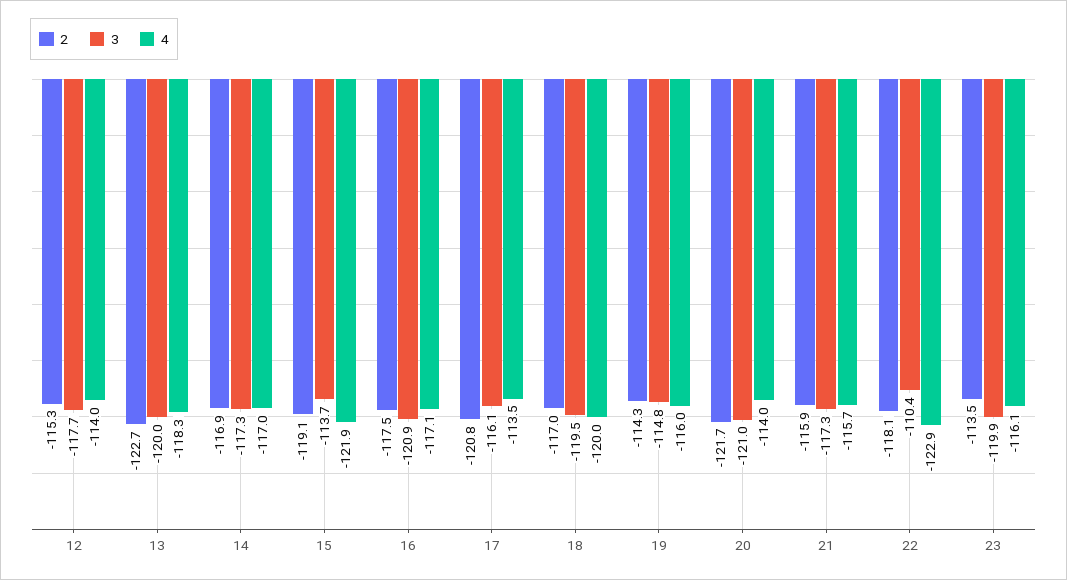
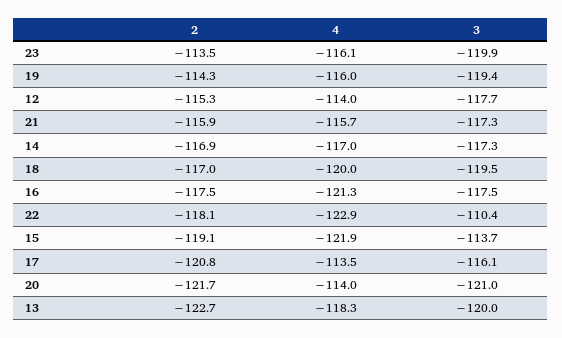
  {
    "2": {
      "12": -115.3,
      "13": -122.7,
      "14": -116.9,
      "15": -119.1,
      "16": -117.5,
      "17": -120.8,
      "18": -117,
      "19": -114.3,
      "20": -121.7,
      "21": -115.9,
      "22": -118.1,
      "23": -113.5
    },
    "3": {
      "12": -117.7,
      "13": -120,
      "14": -117.3,
      "15": -113.7,
-     "16": -120.9,
+     "16": -117.5,
      "17": -116.1,
      "18": -119.5,
-     "19": -114.8,
+     "19": -119.4,
      "20": -121,
      "21": -117.3,
      "22": -110.4,
      "23": -119.9
    },
    "4": {
      "12": -114,
      "13": -118.3,
      "14": -117,
      "15": -121.9,
-     "16": -117.1,
+     "16": -121.3,
      "17": -113.5,
      "18": -120,
      "19": -116,
      "20": -114,
      "21": -115.7,
      "22": -122.9,
      "23": -116.1
    }
  }

